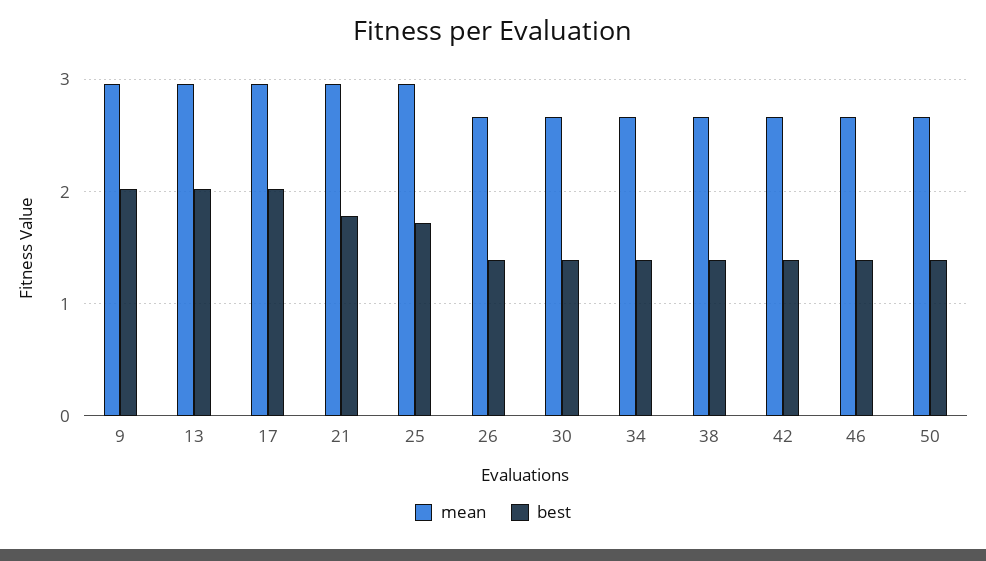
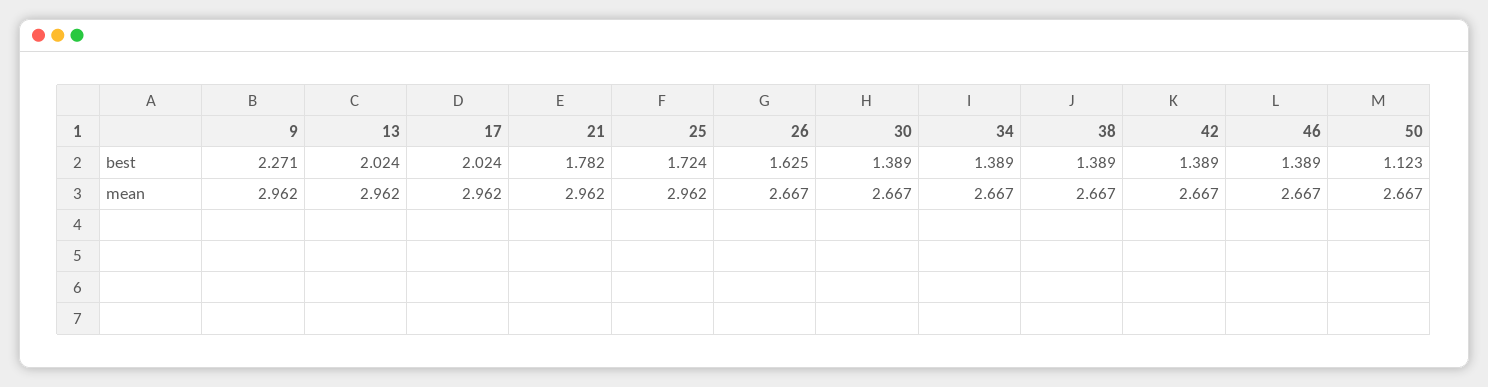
  {
    "mean": {
      "9": 2.962,
      "13": 2.962,
      "17": 2.962,
      "21": 2.962,
      "25": 2.962,
      "26": 2.667,
      "30": 2.667,
      "34": 2.667,
      "38": 2.667,
      "42": 2.667,
      "46": 2.667,
      "50": 2.667
    },
    "best": {
-     "9": 2,
+     "9": 2.271,
      "13": 2.024,
      "17": 2.024,
      "21": 1.782,
      "25": 1.724,
-     "26": 1.4,
+     "26": 1.625,
      "30": 1.389,
      "34": 1.389,
      "38": 1.389,
      "42": 1.389,
      "46": 1.389,
-     "50": 1.4
+     "50": 1.123
    }
  }

